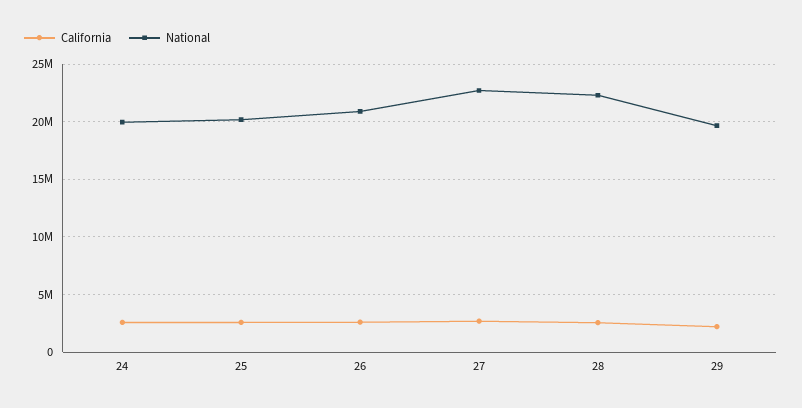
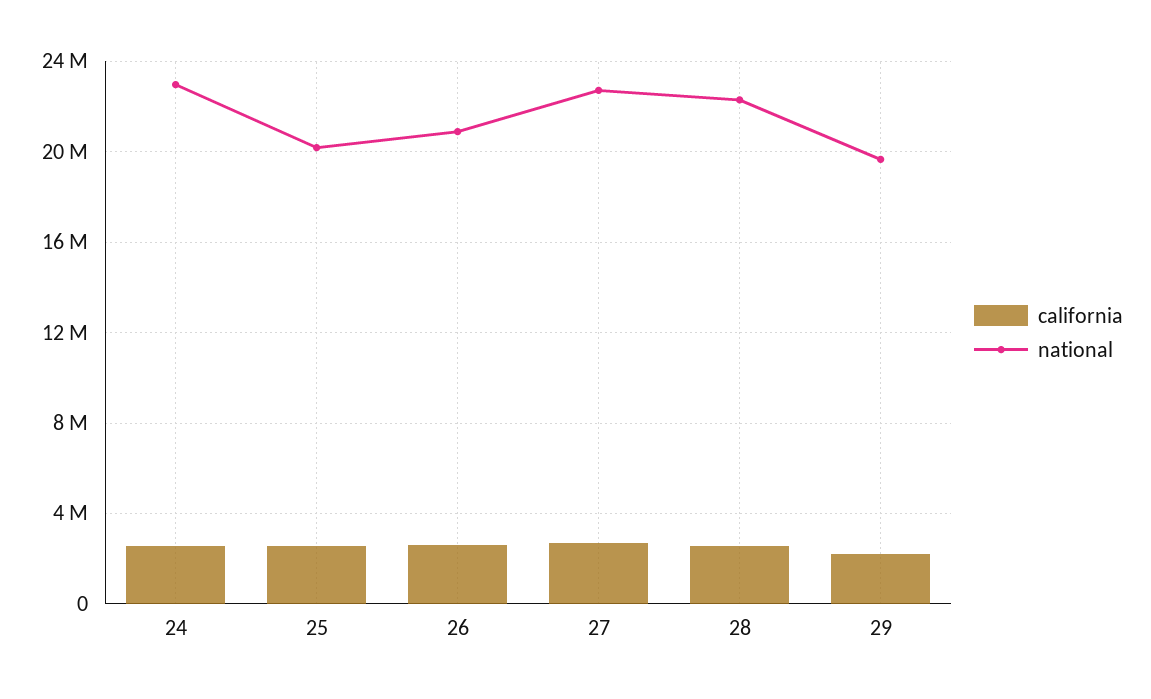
  {
    "California": {
      "24": 2500000,
      "25": 2500000,
      "26": 2500000,
      "27": 2500000,
      "28": 2500000,
      "29": 2000000
    },
    "National": {
-     "24": 20000000,
+     "24": 23000000,
      "25": 20000000,
      "26": 21000000,
      "27": 22500000,
      "28": 22500000,
      "29": 19500000
    }
  }

